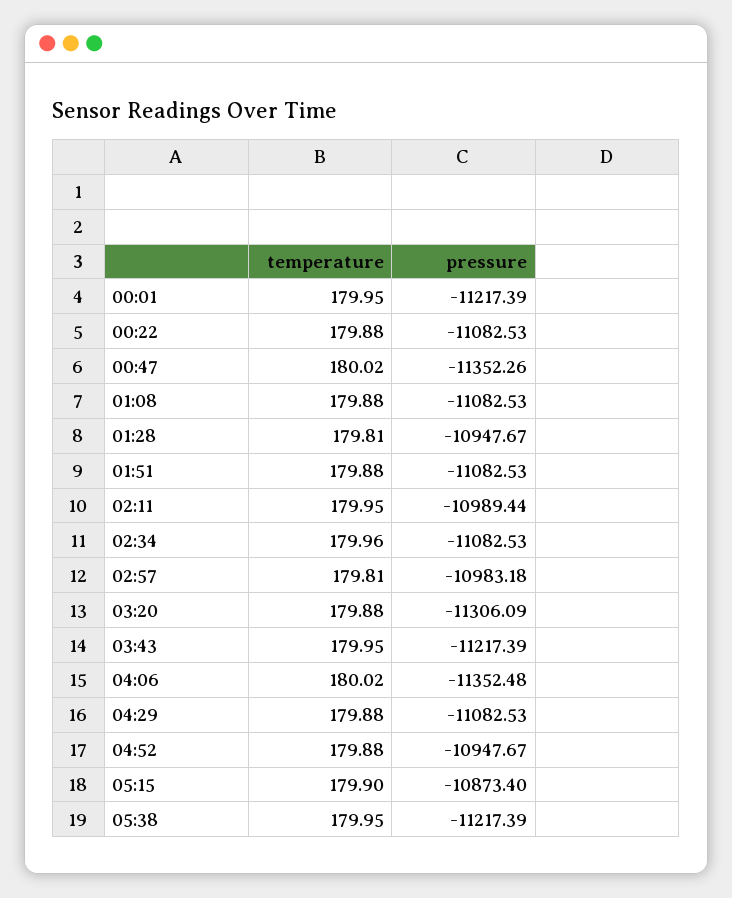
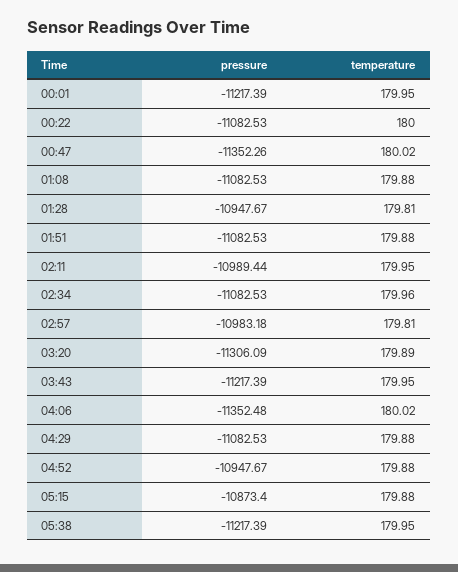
  {
    "temperature": {
      "00:01": 179.95,
-     "00:22": 179.88,
+     "00:22": 180,
      "00:47": 180.02,
      "01:08": 179.88,
      "01:28": 179.81,
      "01:51": 179.88,
      "02:11": 179.95,
      "02:34": 179.96,
      "02:57": 179.81,
-     "03:20": 179.88,
+     "03:20": 179.89,
      "03:43": 179.95,
      "04:06": 180.02,
      "04:29": 179.88,
      "04:52": 179.88,
-     "05:15": 179.9,
+     "05:15": 179.88,
      "05:38": 179.95
    },
    "pressure": {
      "00:01": -11217.39,
      "00:22": -11082.53,
      "00:47": -11352.26,
      "01:08": -11082.53,
      "01:28": -10947.67,
      "01:51": -11082.53,
      "02:11": -10989.44,
      "02:34": -11082.53,
      "02:57": -10983.18,
      "03:20": -11306.09,
      "03:43": -11217.39,
      "04:06": -11352.48,
      "04:29": -11082.53,
      "04:52": -10947.67,
      "05:15": -10873.4,
      "05:38": -11217.39
    }
  }

